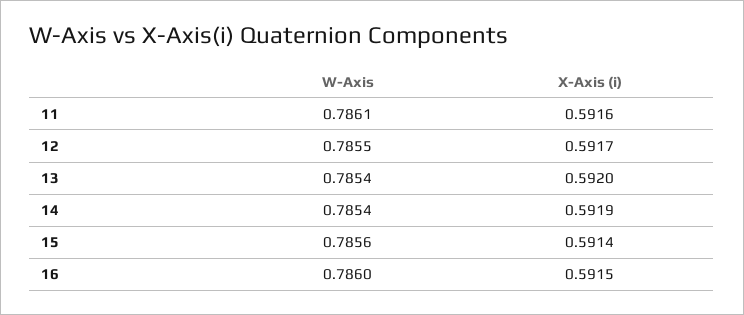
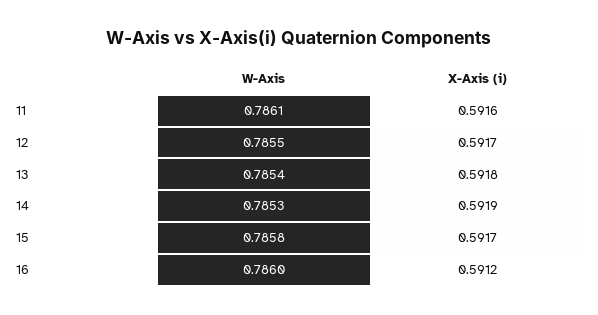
  {
    "W-Axis": {
      "11": 0.7861,
      "12": 0.7855,
      "13": 0.7854,
-     "14": 0.7854,
+     "14": 0.7853,
-     "15": 0.7856,
+     "15": 0.7858,
      "16": 0.786
    },
    "X-Axis (i)": {
      "11": 0.5916,
      "12": 0.5917,
-     "13": 0.592,
+     "13": 0.5918,
      "14": 0.5919,
-     "15": 0.5914,
+     "15": 0.5917,
-     "16": 0.5915
+     "16": 0.5912
    }
  }

